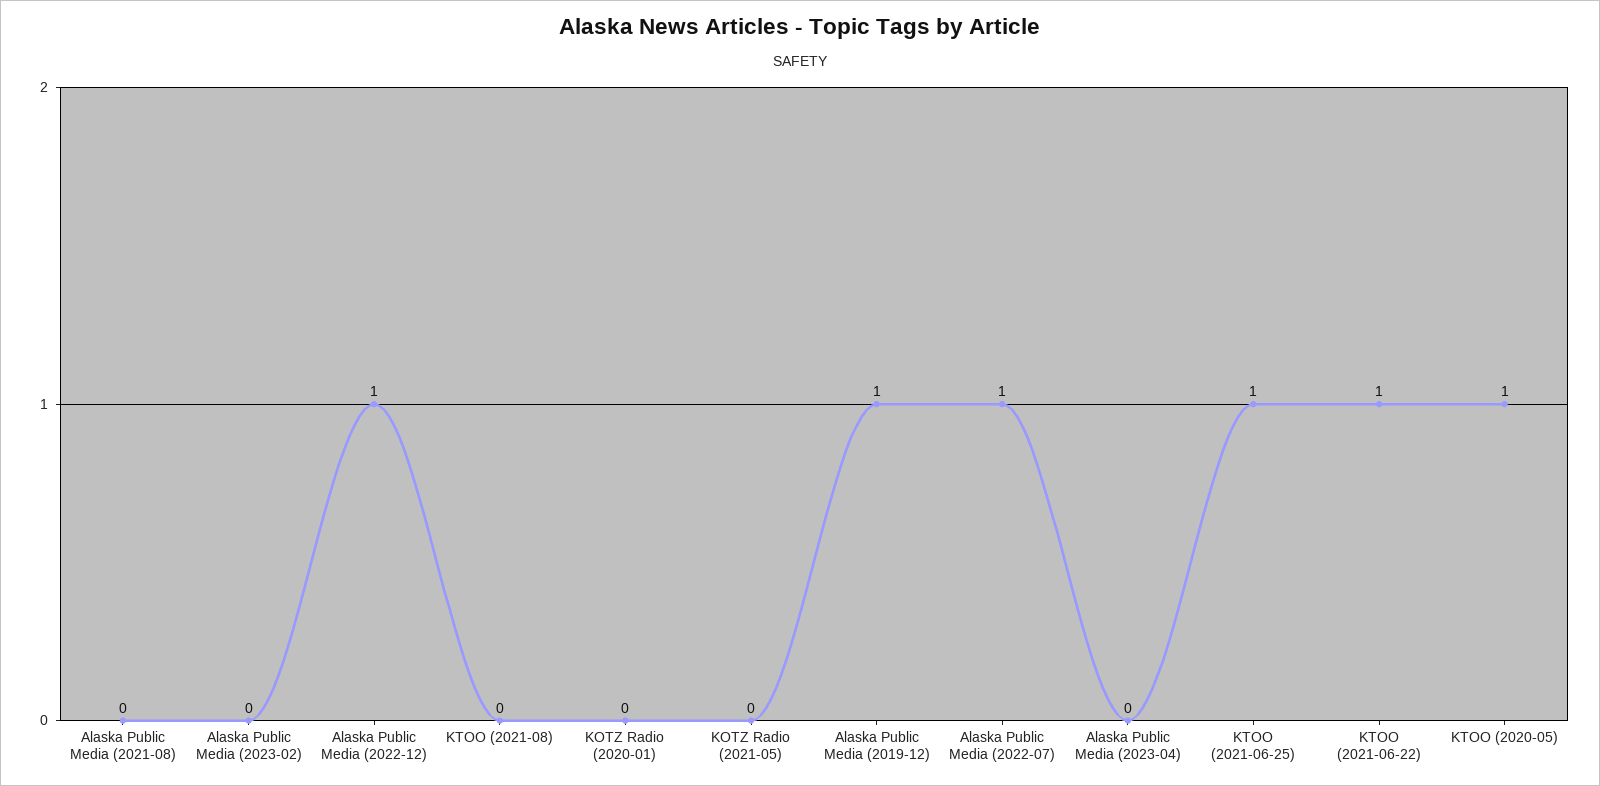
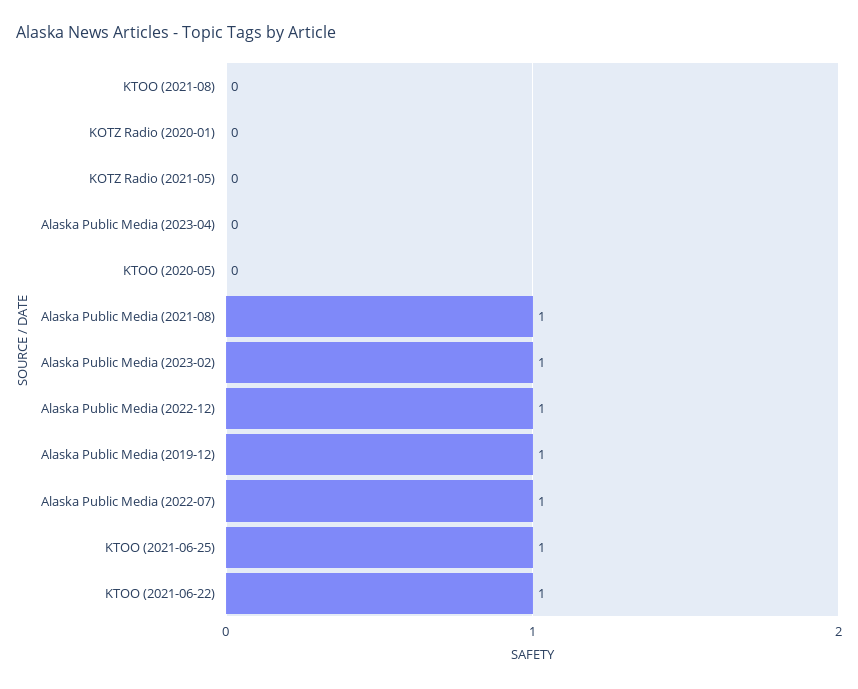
  {
-   "Alaska Public Media (2021-08)": 0,
+   "Alaska Public Media (2021-08)": 1,
-   "Alaska Public Media (2023-02)": 0,
+   "Alaska Public Media (2023-02)": 1,
    "Alaska Public Media (2022-12)": 1,
    "KTOO (2021-08)": 0,
    "KOTZ Radio (2020-01)": 0,
    "KOTZ Radio (2021-05)": 0,
    "Alaska Public Media (2019-12)": 1,
    "Alaska Public Media (2022-07)": 1,
    "Alaska Public Media (2023-04)": 0,
    "KTOO (2021-06-25)": 1,
    "KTOO (2021-06-22)": 1,
-   "KTOO (2020-05)": 1
+   "KTOO (2020-05)": 0
  }

